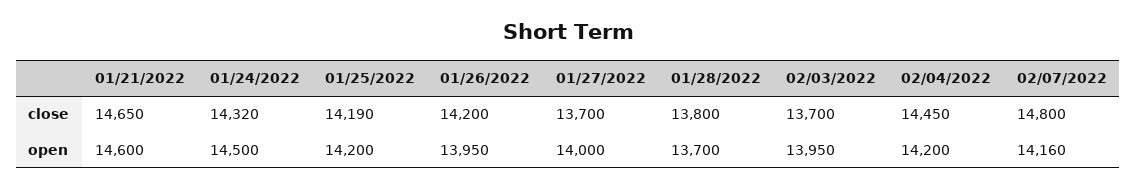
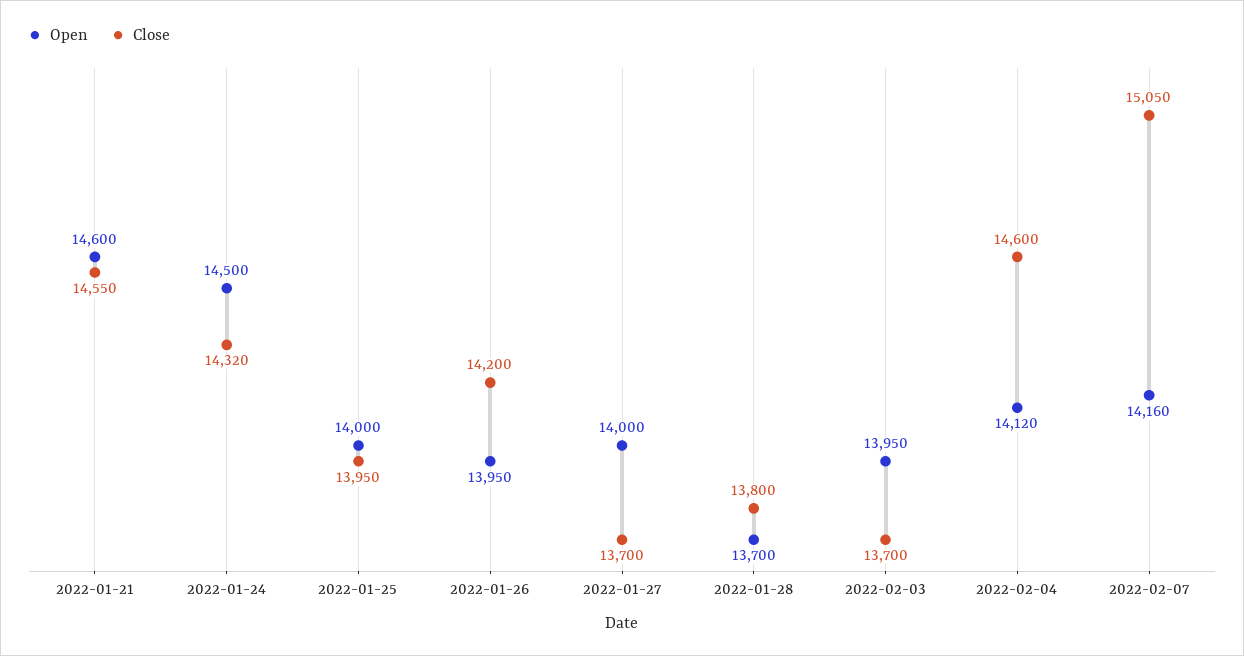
  {
    "close": {
-     "01/21/2022": 14650,
+     "01/21/2022": 14550,
      "01/24/2022": 14320,
-     "01/25/2022": 14190,
+     "01/25/2022": 13950,
      "01/26/2022": 14200,
      "01/27/2022": 13700,
      "01/28/2022": 13800,
      "02/03/2022": 13700,
-     "02/04/2022": 14450,
+     "02/04/2022": 14600,
-     "02/07/2022": 14800
+     "02/07/2022": 15050
    },
    "open": {
      "01/21/2022": 14600,
      "01/24/2022": 14500,
-     "01/25/2022": 14200,
+     "01/25/2022": 14000,
      "01/26/2022": 13950,
      "01/27/2022": 14000,
      "01/28/2022": 13700,
      "02/03/2022": 13950,
-     "02/04/2022": 14200,
+     "02/04/2022": 14120,
      "02/07/2022": 14160
    }
  }

